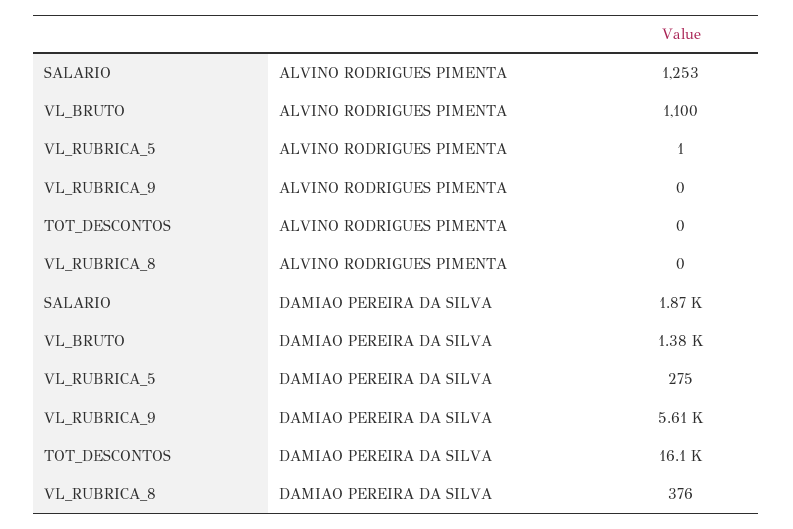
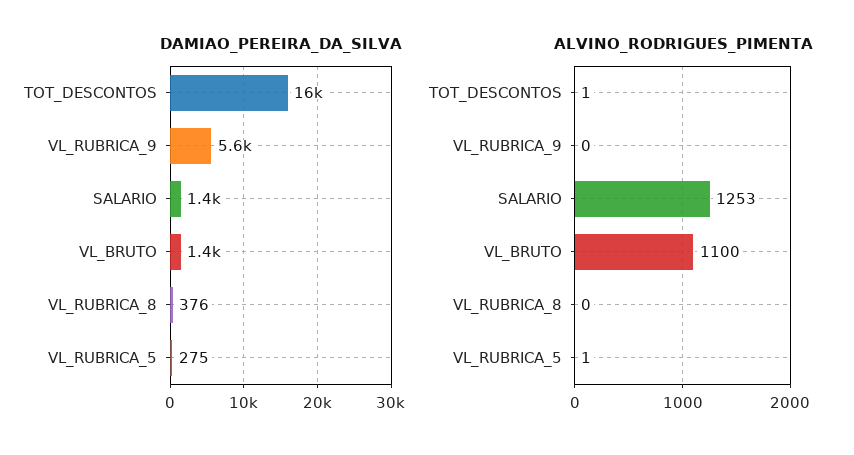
  {
    "ALVINO RODRIGUES PIMENTA": {
      "SALARIO": 1253,
      "VL_BRUTO": 1100,
      "VL_RUBRICA_5": 1,
      "VL_RUBRICA_9": 0,
-     "TOT_DESCONTOS": 0,
+     "TOT_DESCONTOS": 1,
      "VL_RUBRICA_8": 0
    },
    "DAMIAO PEREIRA DA SILVA": {
-     "SALARIO": 1870,
+     "SALARIO": 1400,
      "VL_BRUTO": 1380,
      "VL_RUBRICA_5": 275,
      "VL_RUBRICA_9": 5610,
      "TOT_DESCONTOS": 16100,
      "VL_RUBRICA_8": 376
    }
  }

